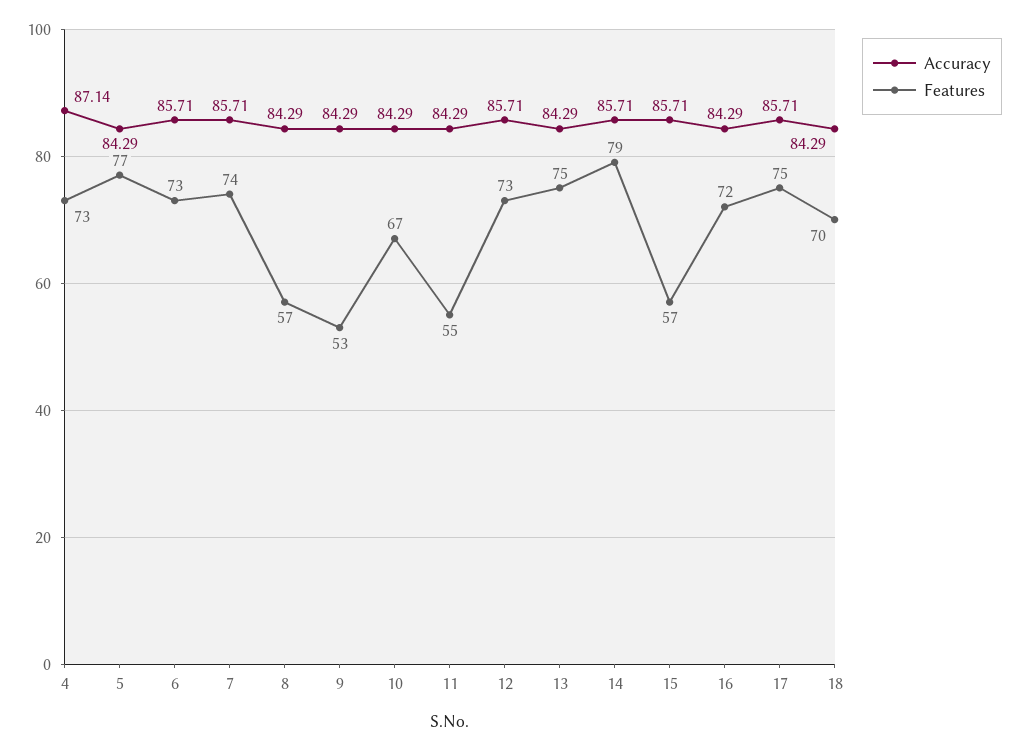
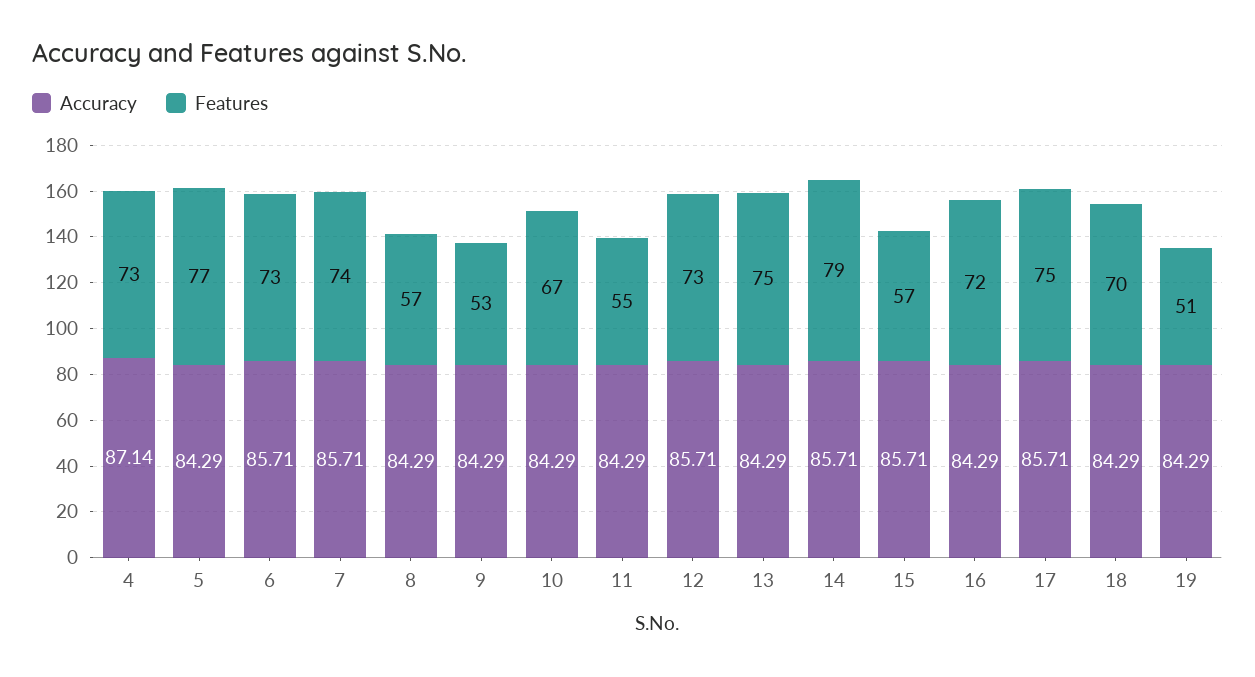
  {
    "Accuracy": {
      "4": 87.14,
      "5": 84.29,
      "6": 85.71,
      "7": 85.71,
      "8": 84.29,
      "9": 84.29,
      "10": 84.29,
      "11": 84.29,
      "12": 85.71,
      "13": 84.29,
      "14": 85.71,
      "15": 85.71,
      "16": 84.29,
      "17": 85.71,
-     "18": 84.29
+     "18": 84.29,
+     "19": 84.29
    },
    "Features": {
      "4": 73,
      "5": 77,
      "6": 73,
      "7": 74,
      "8": 57,
      "9": 53,
      "10": 67,
      "11": 55,
      "12": 73,
      "13": 75,
      "14": 79,
      "15": 57,
      "16": 72,
      "17": 75,
-     "18": 70
+     "18": 70,
+     "19": 51
    }
  }

